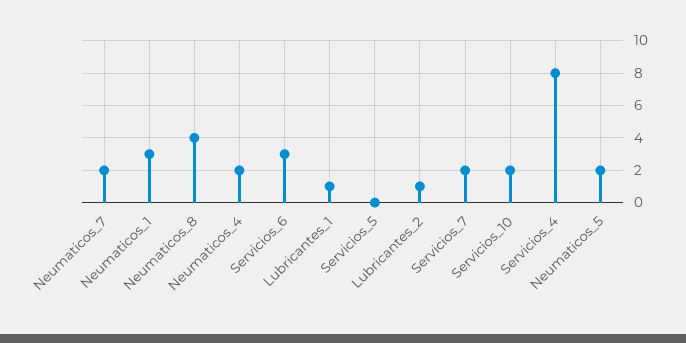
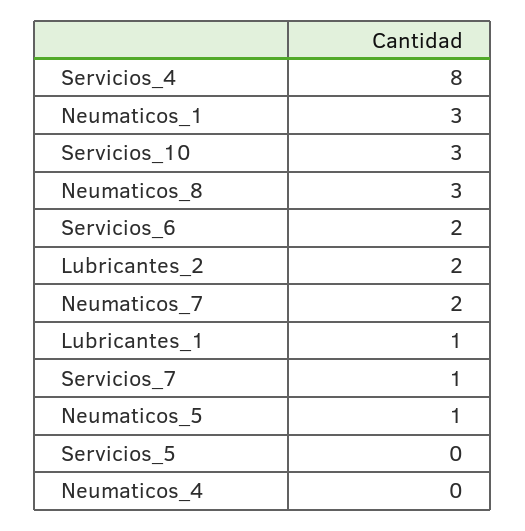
  {
    "Neumaticos_7": 2,
    "Neumaticos_1": 3,
-   "Neumaticos_8": 4,
+   "Neumaticos_8": 3,
-   "Neumaticos_4": 2,
+   "Neumaticos_4": 0,
-   "Servicios_6": 3,
+   "Servicios_6": 2,
    "Lubricantes_1": 1,
    "Servicios_5": 0,
-   "Lubricantes_2": 1,
+   "Lubricantes_2": 2,
-   "Servicios_7": 2,
+   "Servicios_7": 1,
-   "Servicios_10": 2,
+   "Servicios_10": 3,
    "Servicios_4": 8,
-   "Neumaticos_5": 2
+   "Neumaticos_5": 1
  }

